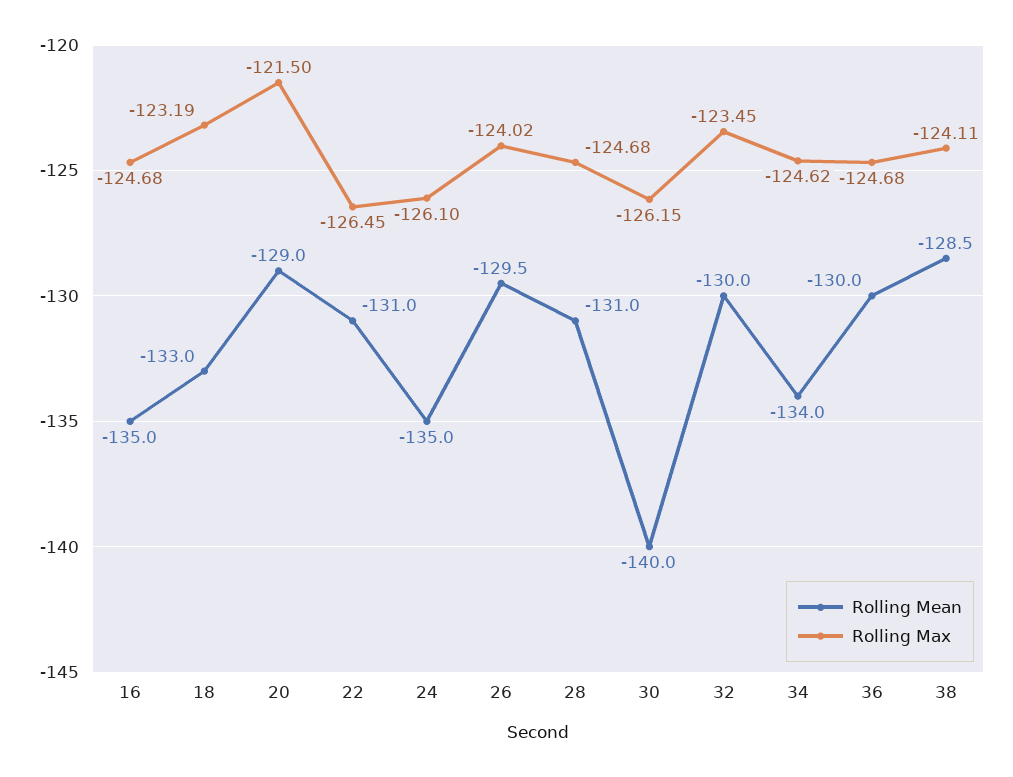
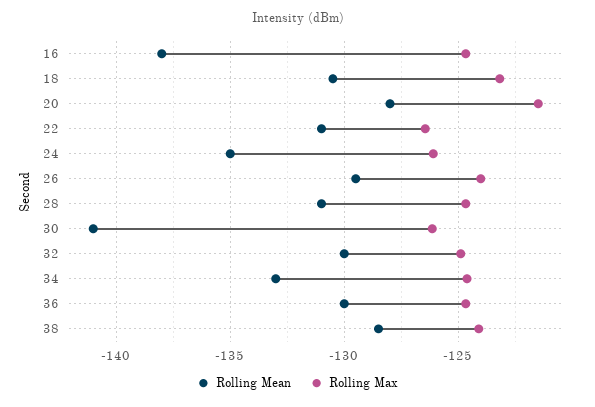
  {
    "Rolling Mean": {
-     "16": -135,
+     "16": -138,
-     "18": -133,
+     "18": -130.5,
-     "20": -129,
+     "20": -128,
      "22": -131,
      "24": -135,
      "26": -129.5,
      "28": -131,
-     "30": -140,
+     "30": -141,
      "32": -130,
-     "34": -134,
+     "34": -133,
      "36": -130,
      "38": -128.5
    },
    "Rolling Max": {
      "16": -124.68,
      "18": -123.19,
      "20": -121.5,
      "22": -126.45,
      "24": -126.1,
      "26": -124.02,
      "28": -124.68,
      "30": -126.15,
-     "32": -123.45,
+     "32": -125,
      "34": -124.62,
      "36": -124.68,
      "38": -124.11
    }
  }

